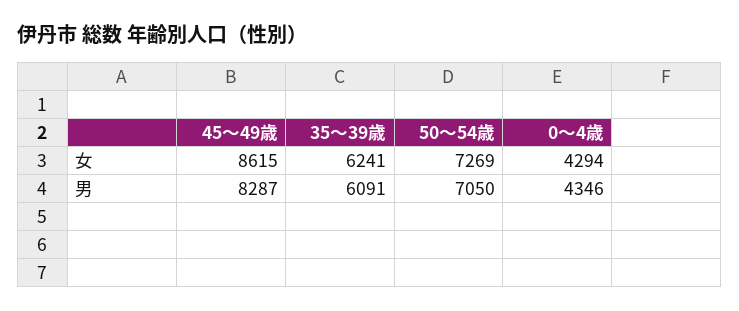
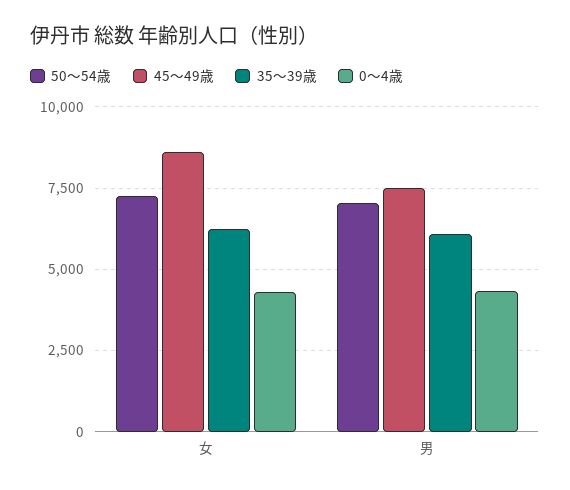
  {
    "45〜49歳": {
      "女": 8615,
-     "男": 8287
+     "男": 7500
    },
    "35〜39歳": {
      "女": 6241,
      "男": 6091
    },
    "50〜54歳": {
      "女": 7269,
      "男": 7050
    },
    "0〜4歳": {
      "女": 4294,
      "男": 4346
    }
  }

